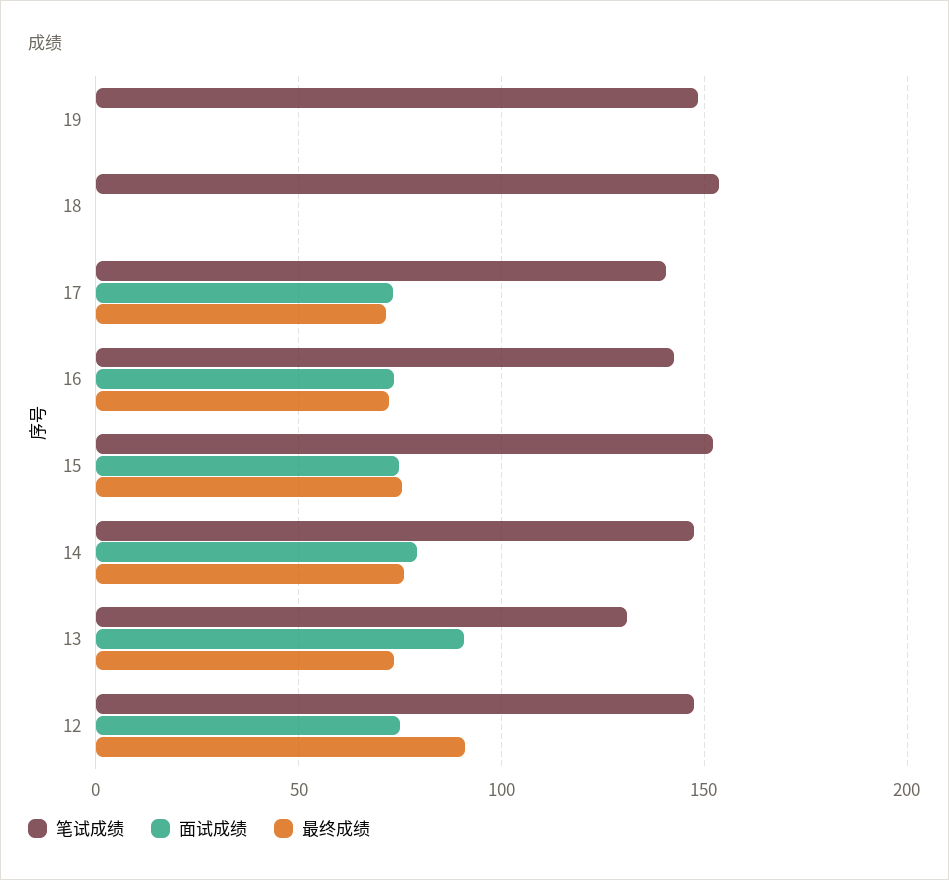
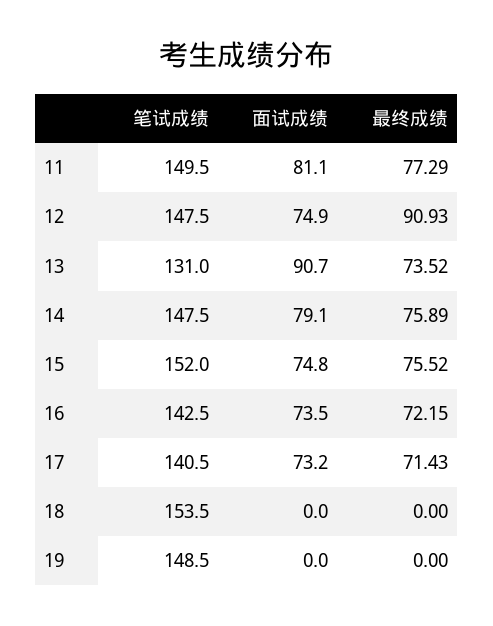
  {
    "笔试成绩": {
      "19": 148.5,
      "18": 153.5,
      "17": 140.5,
      "16": 142.5,
      "15": 152,
      "14": 147.5,
      "13": 131,
-     "12": 147.5
+     "12": 147.5,
+     "11": 149.5
    },
    "面试成绩": {
      "19": 0,
      "18": 0,
      "17": 73.2,
      "16": 73.5,
      "15": 74.8,
      "14": 79.1,
      "13": 90.7,
-     "12": 74.9
+     "12": 74.9,
+     "11": 81.1
    },
    "最终成绩": {
      "19": 0,
      "18": 0,
      "17": 71.43,
      "16": 72.15,
      "15": 75.52,
      "14": 75.89,
      "13": 73.52,
-     "12": 90.93
+     "12": 90.93,
+     "11": 77.29
    }
  }

